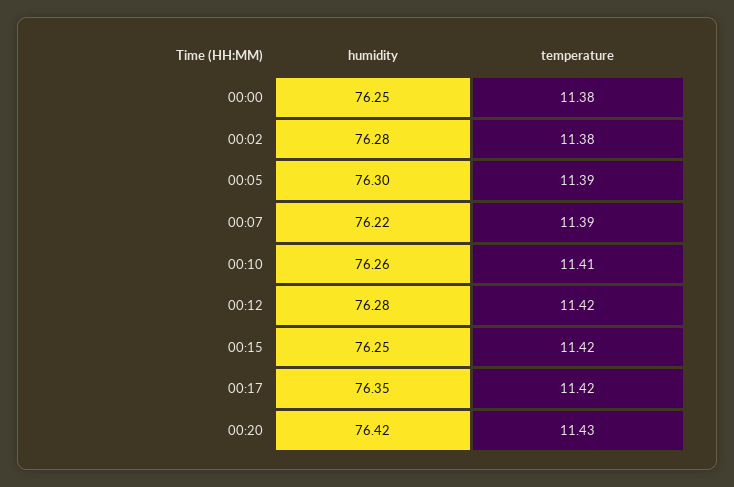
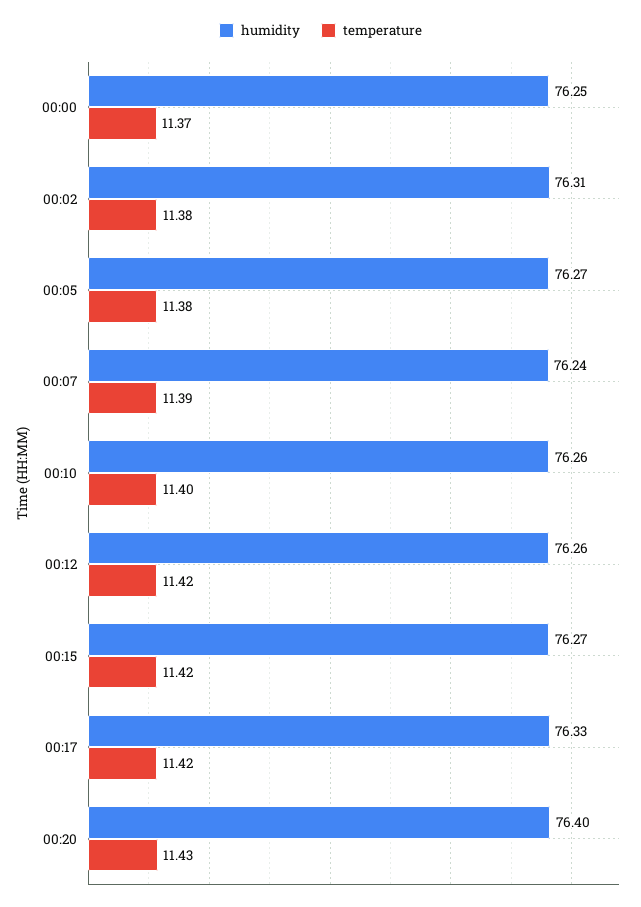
  {
    "humidity": {
      "00:00": 76.25,
-     "00:02": 76.28,
+     "00:02": 76.31,
-     "00:05": 76.3,
+     "00:05": 76.27,
-     "00:07": 76.22,
+     "00:07": 76.24,
      "00:10": 76.26,
-     "00:12": 76.28,
+     "00:12": 76.26,
-     "00:15": 76.25,
+     "00:15": 76.27,
-     "00:17": 76.35,
+     "00:17": 76.33,
-     "00:20": 76.42
+     "00:20": 76.4
    },
    "temperature": {
-     "00:00": 11.38,
+     "00:00": 11.37,
      "00:02": 11.38,
-     "00:05": 11.39,
+     "00:05": 11.38,
      "00:07": 11.39,
-     "00:10": 11.41,
+     "00:10": 11.4,
      "00:12": 11.42,
      "00:15": 11.42,
      "00:17": 11.42,
      "00:20": 11.43
    }
  }

